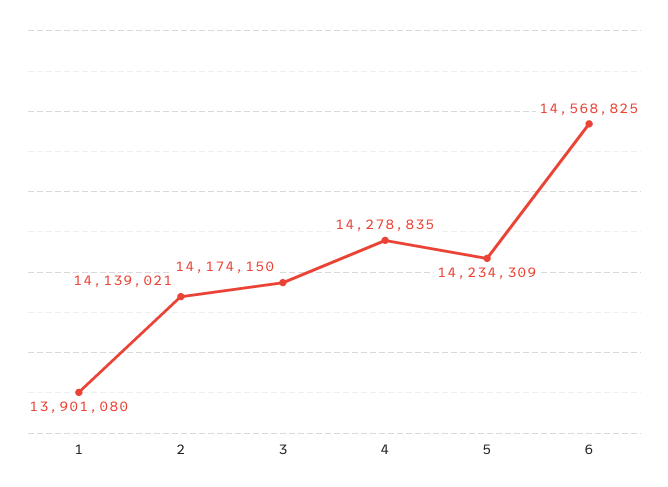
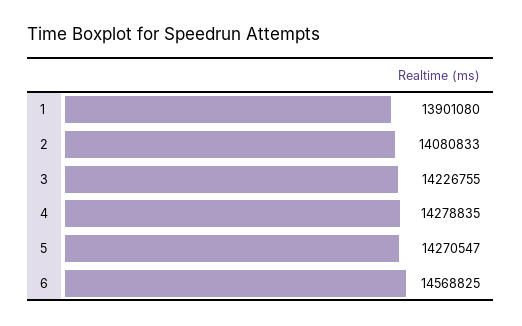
  {
    "1": 13901080,
-   "2": 14139021,
+   "2": 14080833,
-   "3": 14174150,
+   "3": 14226755,
    "4": 14278835,
-   "5": 14234309,
+   "5": 14270547,
    "6": 14568825
  }

